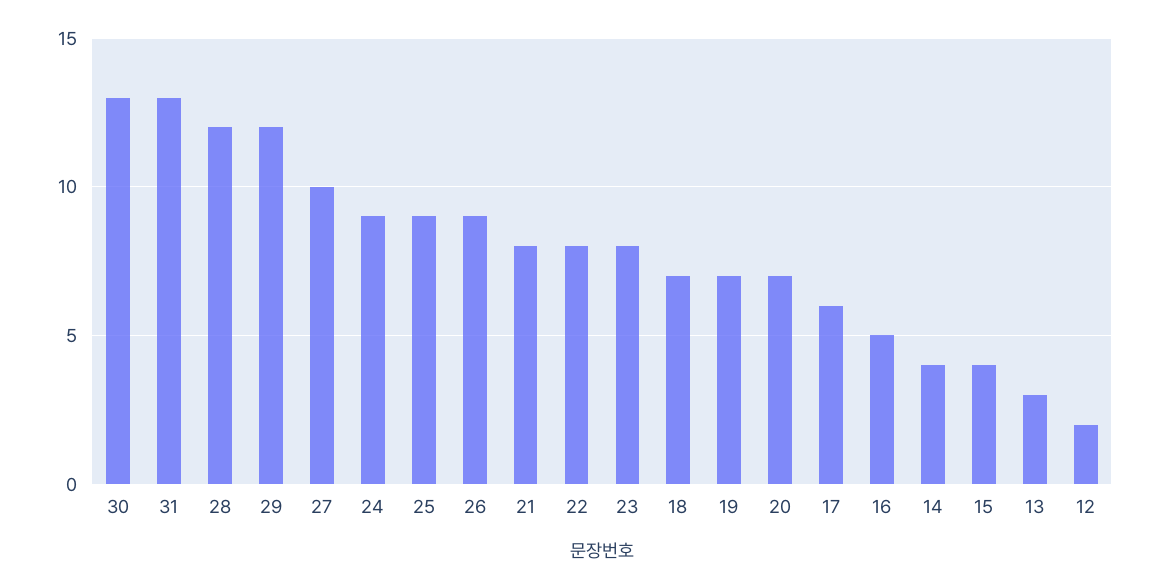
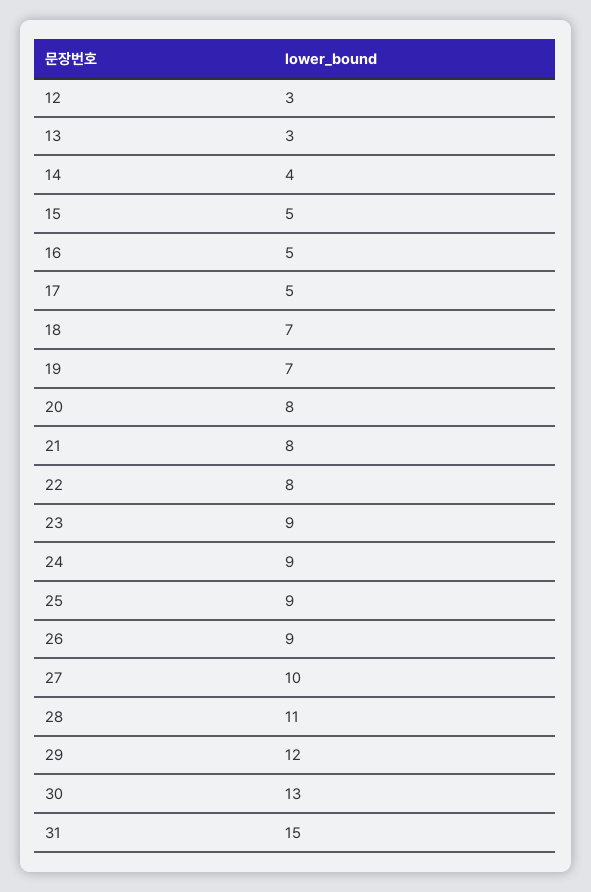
  {
    "30": 13,
-   "31": 13,
+   "31": 15,
-   "28": 12,
+   "28": 11,
    "29": 12,
    "27": 10,
    "24": 9,
    "25": 9,
    "26": 9,
    "21": 8,
    "22": 8,
-   "23": 8,
+   "23": 9,
    "18": 7,
    "19": 7,
-   "20": 7,
+   "20": 8,
-   "17": 6,
+   "17": 5,
    "16": 5,
    "14": 4,
-   "15": 4,
+   "15": 5,
    "13": 3,
-   "12": 2
+   "12": 3
  }

